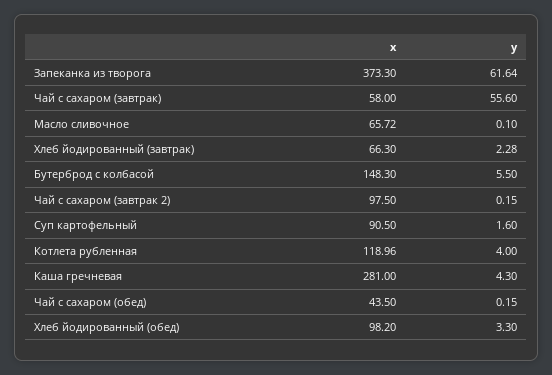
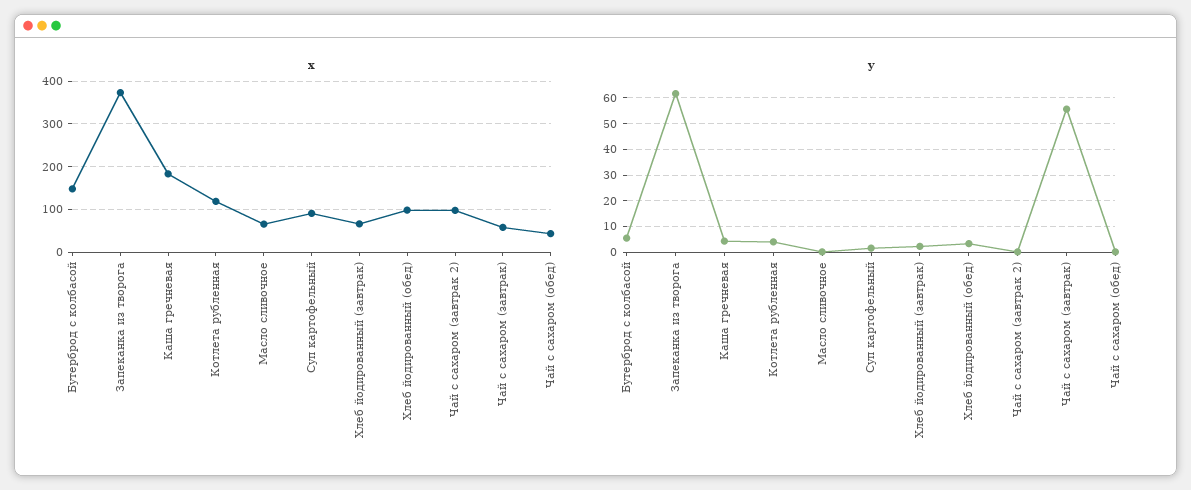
  {
    "x": {
      "Запеканка из творога": 373.3,
      "Чай с сахаром (завтрак)": 58,
      "Масло сливочное": 65.72,
      "Хлеб йодированный (завтрак)": 66.3,
      "Бутерброд с колбасой": 148.3,
      "Чай с сахаром (завтрак 2)": 97.5,
      "Суп картофельный": 90.5,
      "Котлета рубленная": 118.96,
-     "Каша гречневая": 281,
+     "Каша гречневая": 180,
      "Чай с сахаром (обед)": 43.5,
      "Хлеб йодированный (обед)": 98.2
    },
    "y": {
      "Запеканка из творога": 61.64,
      "Чай с сахаром (завтрак)": 55.6,
      "Масло сливочное": 0.1,
      "Хлеб йодированный (завтрак)": 2.28,
      "Бутерброд с колбасой": 5.5,
      "Чай с сахаром (завтрак 2)": 0.15,
      "Суп картофельный": 1.6,
      "Котлета рубленная": 4,
      "Каша гречневая": 4.3,
      "Чай с сахаром (обед)": 0.15,
      "Хлеб йодированный (обед)": 3.3
    }
  }

